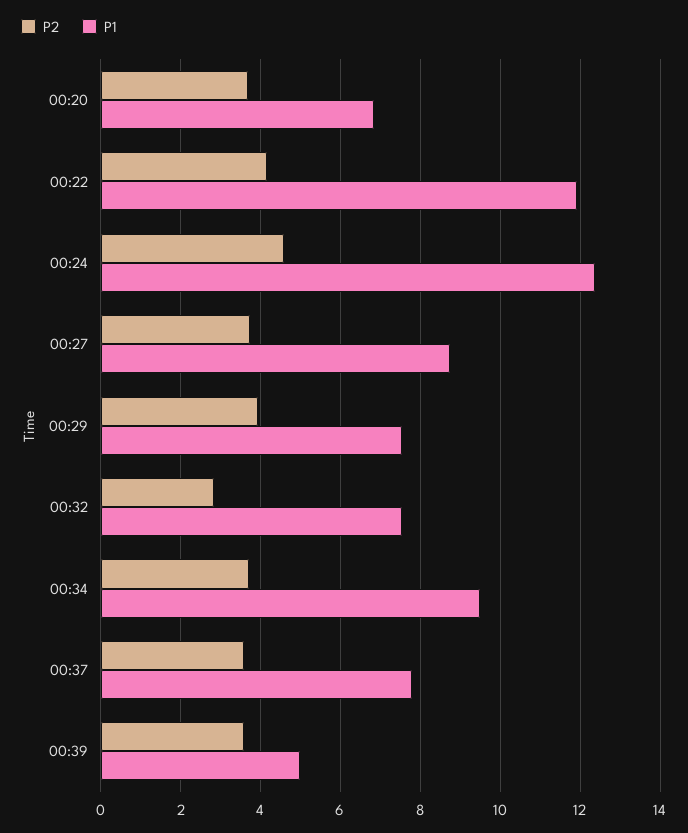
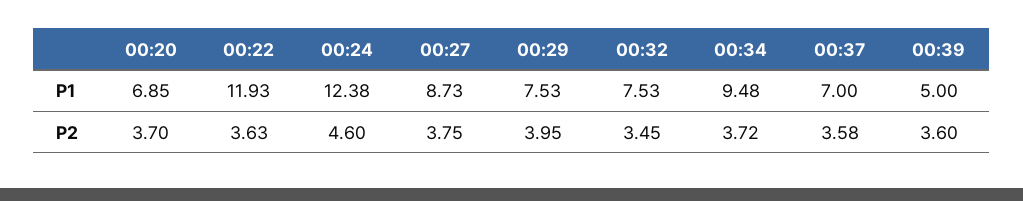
  {
    "P2": {
      "00:20": 3.7,
-     "00:22": 4.2,
+     "00:22": 3.63,
      "00:24": 4.6,
      "00:27": 3.75,
      "00:29": 3.95,
-     "00:32": 2.8,
+     "00:32": 3.45,
      "00:34": 3.72,
      "00:37": 3.58,
      "00:39": 3.6
    },
    "P1": {
      "00:20": 6.85,
      "00:22": 11.93,
      "00:24": 12.38,
      "00:27": 8.73,
      "00:29": 7.53,
      "00:32": 7.53,
      "00:34": 9.48,
-     "00:37": 7.8,
+     "00:37": 7,
      "00:39": 5
    }
  }

